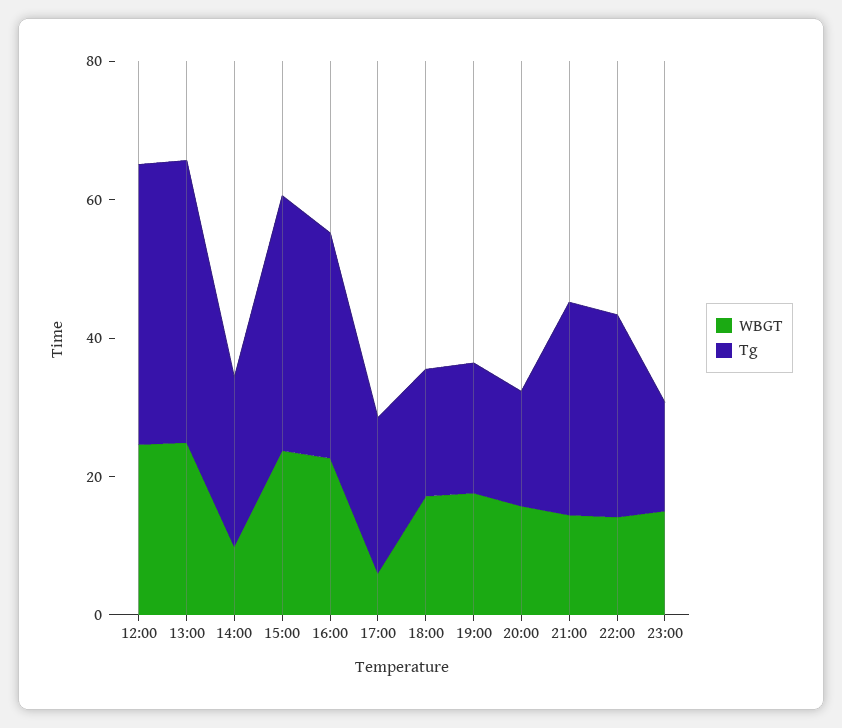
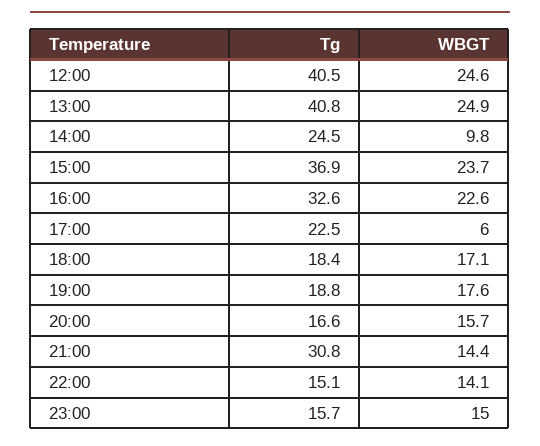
  {
    "WBGT": {
      "12:00": 24.6,
      "13:00": 24.9,
      "14:00": 9.8,
      "15:00": 23.7,
      "16:00": 22.6,
      "17:00": 6,
      "18:00": 17.1,
      "19:00": 17.6,
      "20:00": 15.7,
      "21:00": 14.4,
      "22:00": 14.1,
      "23:00": 15
    },
    "Tg": {
      "12:00": 40.5,
      "13:00": 40.8,
      "14:00": 24.5,
      "15:00": 36.9,
      "16:00": 32.6,
      "17:00": 22.5,
      "18:00": 18.4,
      "19:00": 18.8,
      "20:00": 16.6,
      "21:00": 30.8,
-     "22:00": 30,
+     "22:00": 15.1,
      "23:00": 15.7
    }
  }

